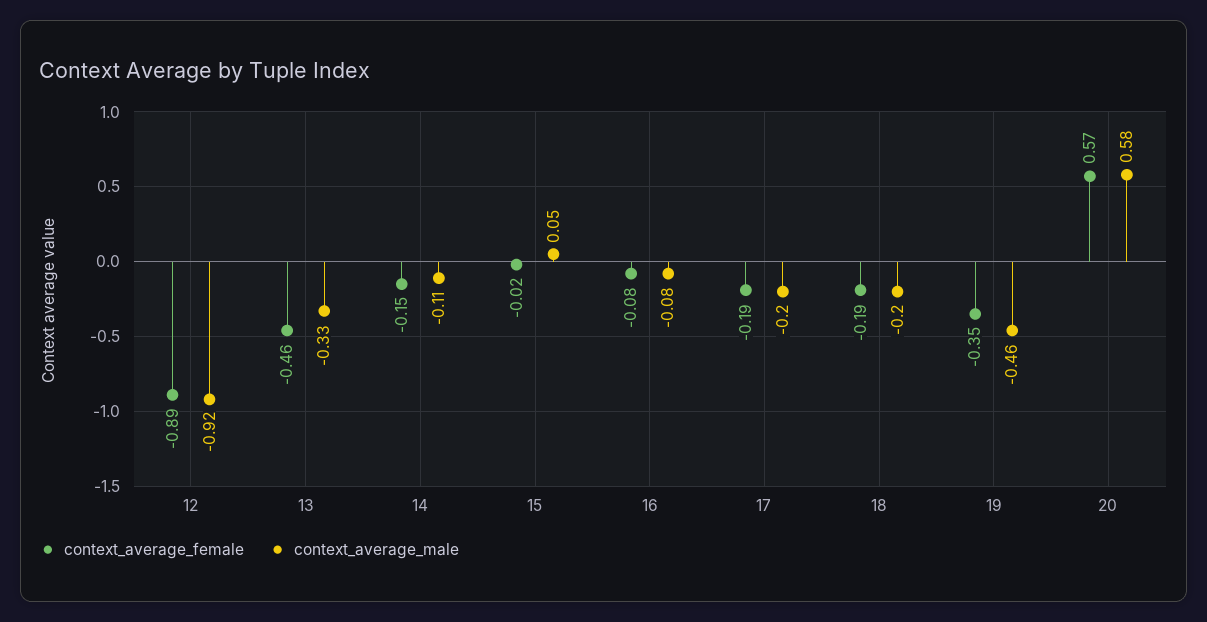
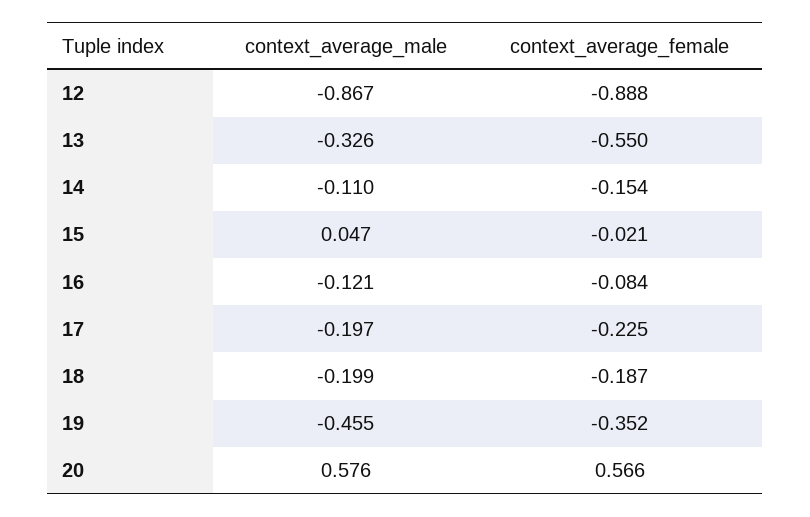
  {
    "context_average_female": {
      "12": -0.888,
-     "13": -0.46,
+     "13": -0.55,
      "14": -0.154,
      "15": -0.021,
      "16": -0.084,
-     "17": -0.19,
+     "17": -0.225,
      "18": -0.187,
      "19": -0.352,
      "20": 0.566
    },
    "context_average_male": {
-     "12": -0.92,
+     "12": -0.867,
      "13": -0.326,
      "14": -0.11,
      "15": 0.047,
-     "16": -0.08,
+     "16": -0.121,
      "17": -0.197,
      "18": -0.199,
      "19": -0.455,
      "20": 0.576
    }
  }

